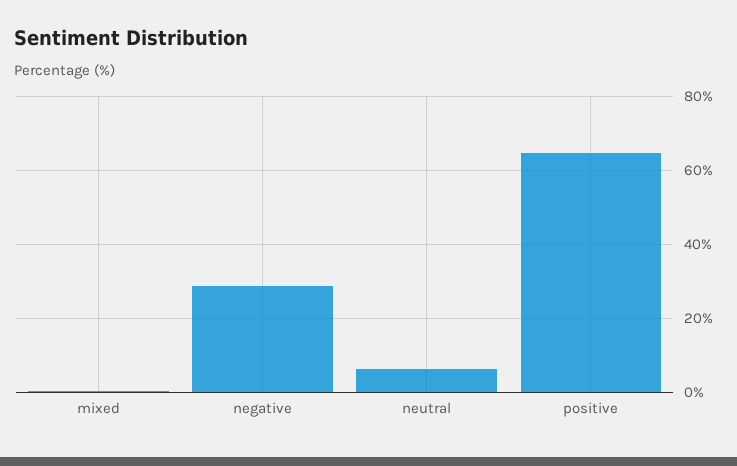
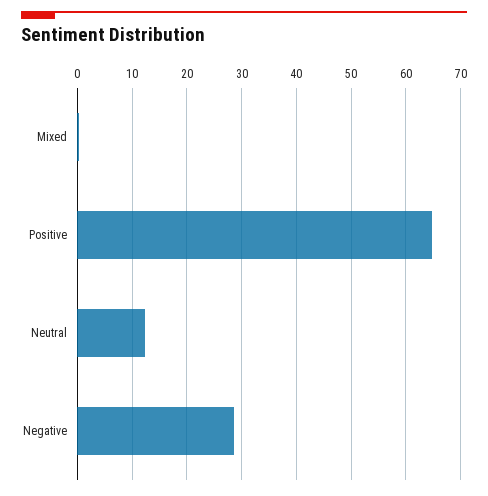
  {
    "mixed": 0,
    "negative": 28,
-   "neutral": 6,
+   "neutral": 12,
    "positive": 64
  }

